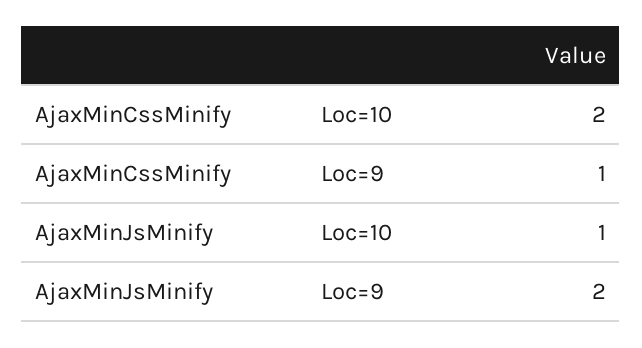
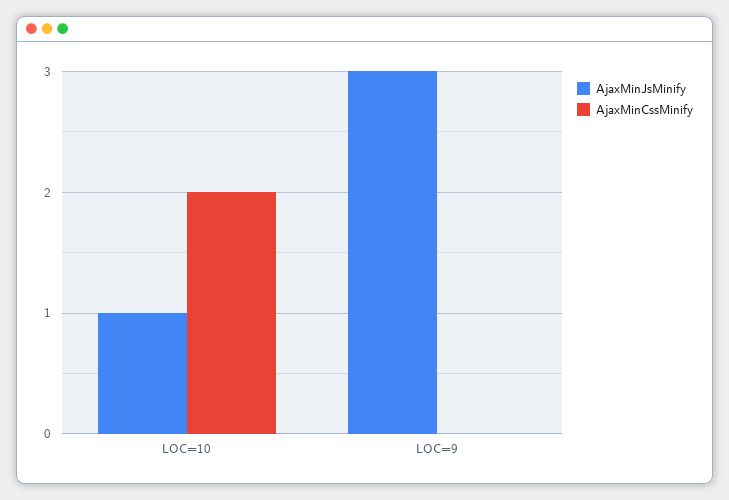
  {
    "AjaxMinCssMinify": {
      "Loc=10": 2,
-     "Loc=9": 1
+     "Loc=9": 0
    },
    "AjaxMinJsMinify": {
      "Loc=10": 1,
-     "Loc=9": 2
+     "Loc=9": 3
    }
  }

